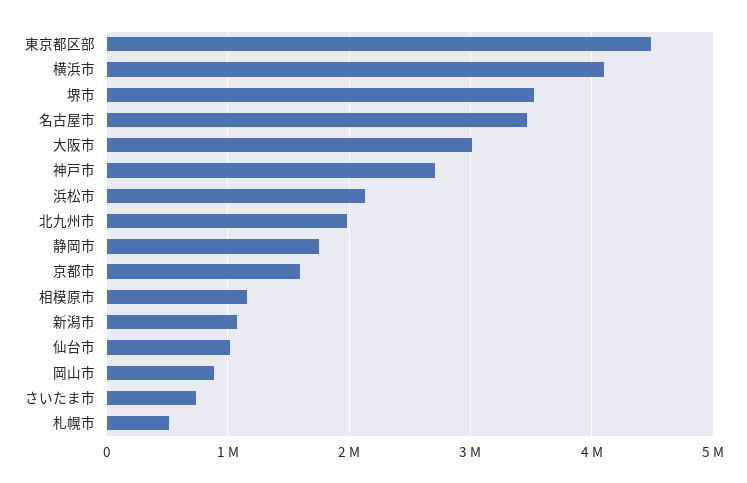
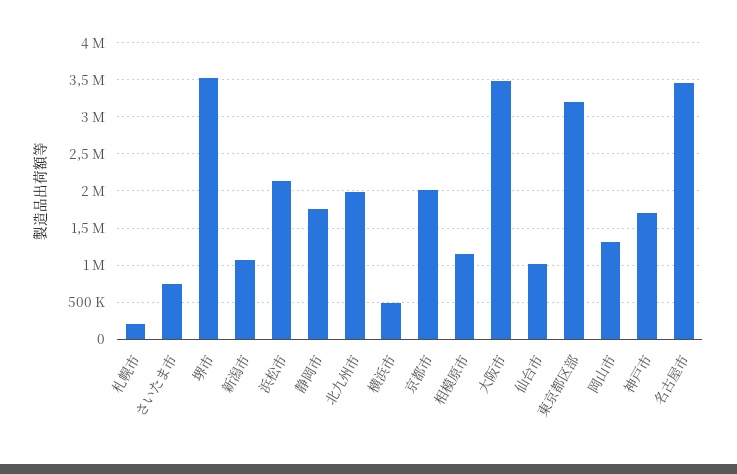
  {
-   "東京都区部": 4500000,
+   "東京都区部": 3200000,
-   "横浜市": 4100000,
+   "横浜市": 500000,
    "堺市": 3500000,
    "名古屋市": 3500000,
-   "大阪市": 3000000,
+   "大阪市": 3500000,
-   "神戸市": 2700000,
+   "神戸市": 1700000,
    "浜松市": 2100000,
    "北九州市": 2000000,
    "静岡市": 1800000,
-   "京都市": 1600000,
+   "京都市": 2000000,
    "相模原市": 1200000,
    "新潟市": 1100000,
    "仙台市": 1000000,
-   "岡山市": 900000,
+   "岡山市": 1300000,
    "さいたま市": 700000,
-   "札幌市": 500000
+   "札幌市": 200000
  }

